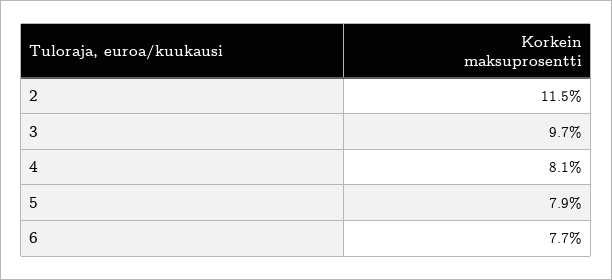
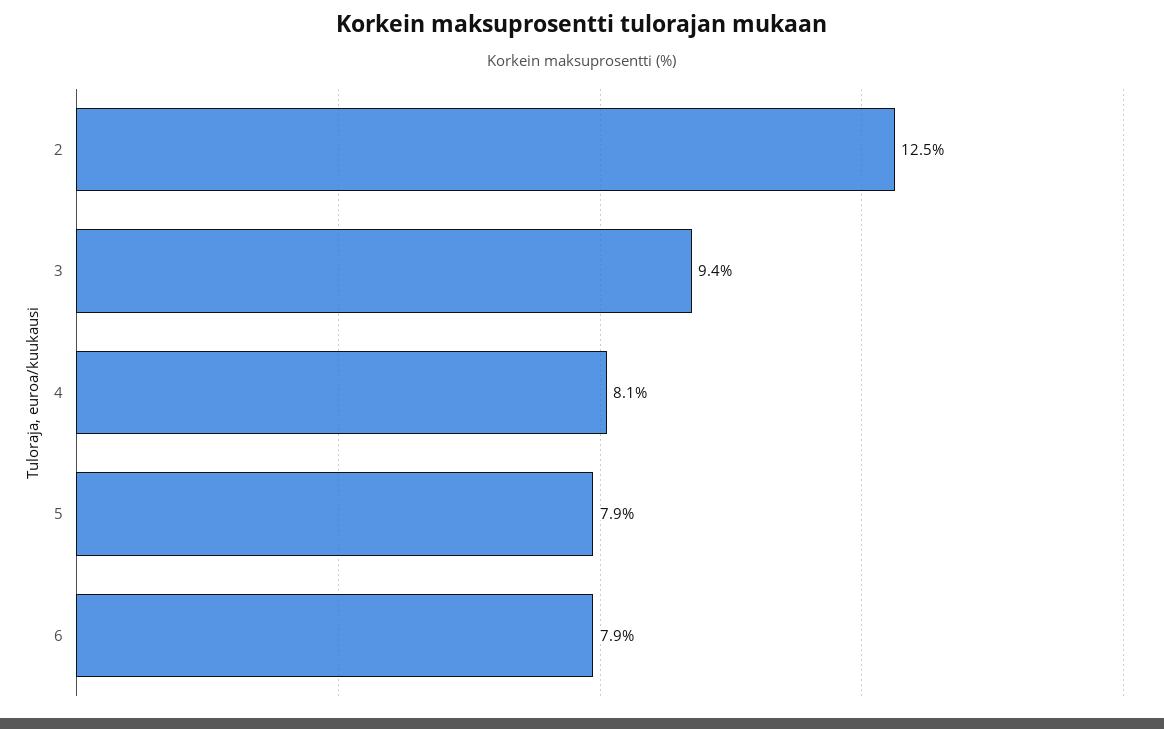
  {
-   "2": 11.5,
+   "2": 12.5,
-   "3": 9.7,
+   "3": 9.4,
    "4": 8.1,
    "5": 7.9,
-   "6": 7.7
+   "6": 7.9
  }

